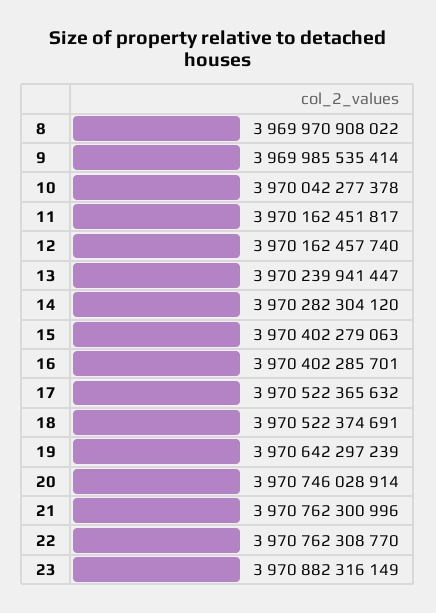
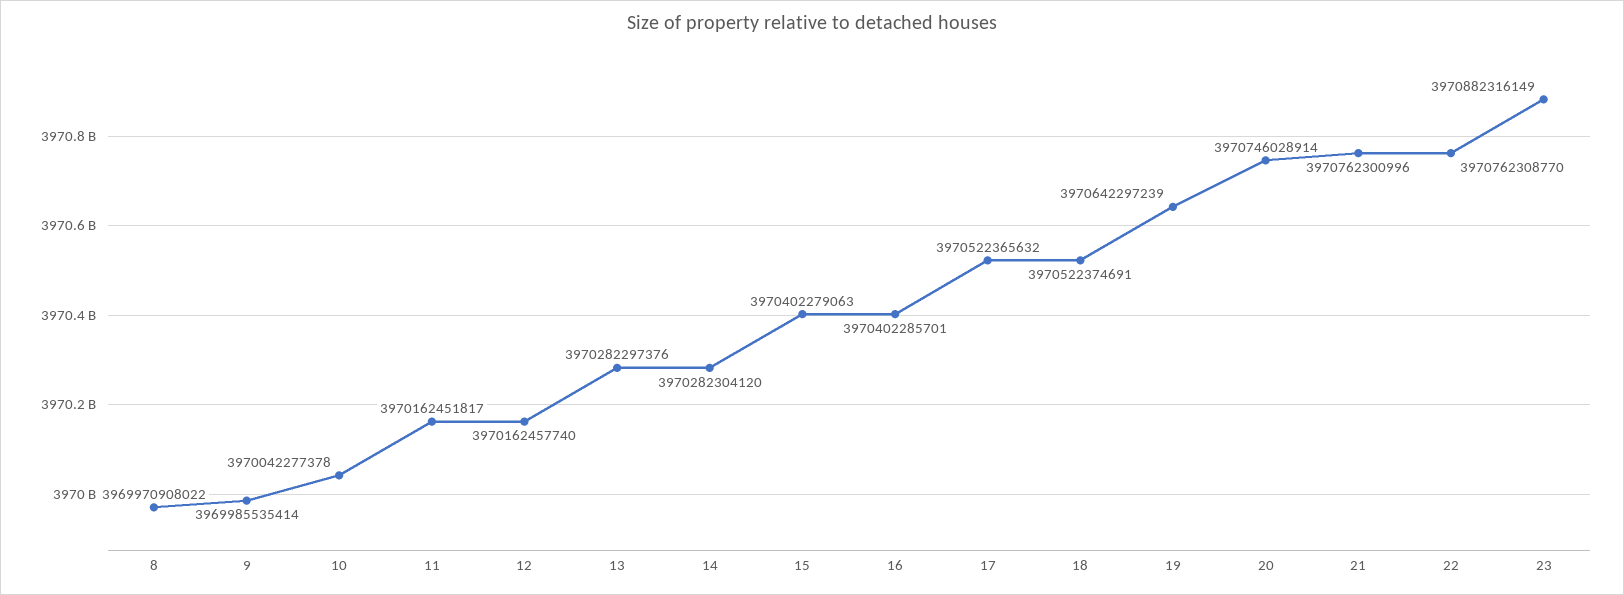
  {
    "8": 3969970908022,
    "9": 3969985535414,
    "10": 3970042277378,
    "11": 3970162451817,
    "12": 3970162457740,
-   "13": 3970239941447,
+   "13": 3970282297376,
    "14": 3970282304120,
    "15": 3970402279063,
    "16": 3970402285701,
    "17": 3970522365632,
    "18": 3970522374691,
    "19": 3970642297239,
    "20": 3970746028914,
    "21": 3970762300996,
    "22": 3970762308770,
    "23": 3970882316149
  }

